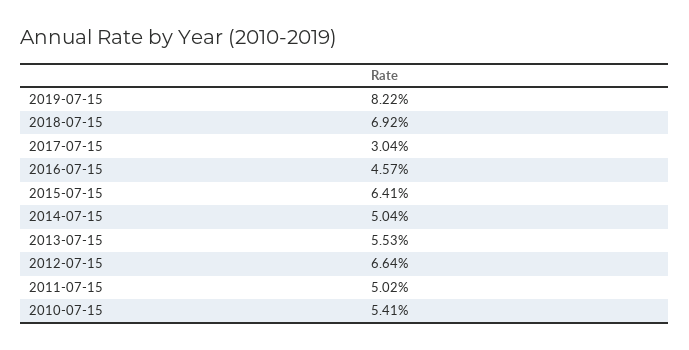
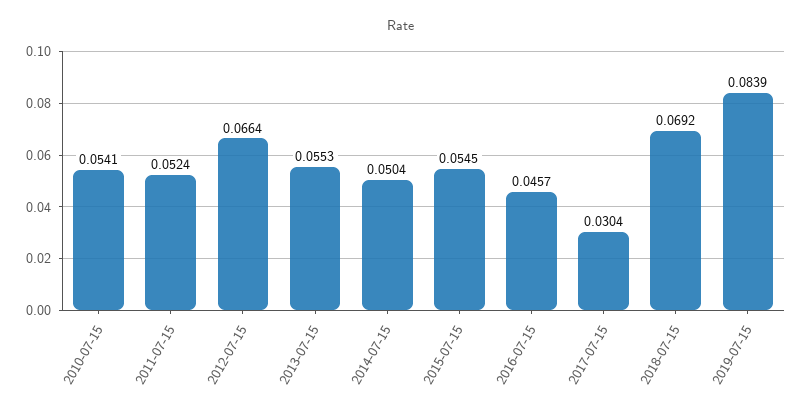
  {
-   "2019-07-15": 0.0822,
+   "2019-07-15": 0.0839,
    "2018-07-15": 0.0692,
    "2017-07-15": 0.0304,
    "2016-07-15": 0.0457,
-   "2015-07-15": 0.0641,
+   "2015-07-15": 0.0545,
    "2014-07-15": 0.0504,
    "2013-07-15": 0.0553,
    "2012-07-15": 0.0664,
-   "2011-07-15": 0.0502,
+   "2011-07-15": 0.0524,
    "2010-07-15": 0.0541
  }

